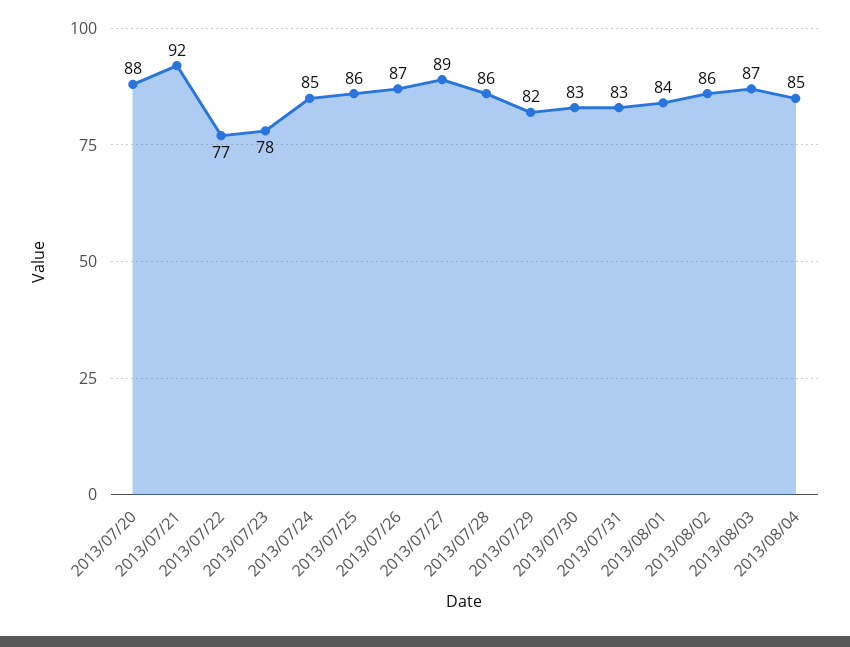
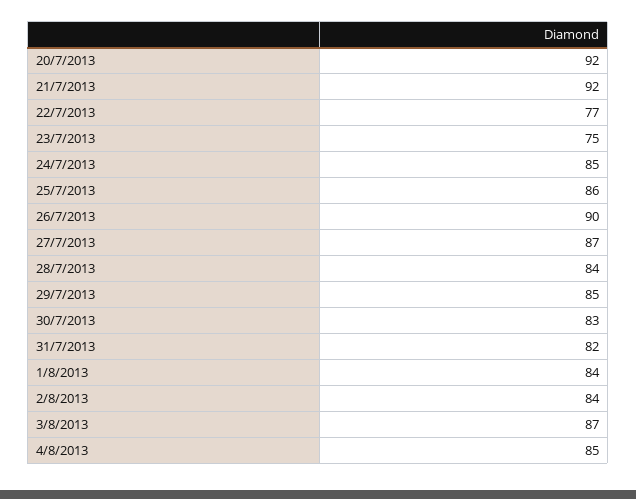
  {
-   "2013/07/20": 88,
+   "2013/07/20": 92,
    "2013/07/21": 92,
    "2013/07/22": 77,
-   "2013/07/23": 78,
+   "2013/07/23": 75,
    "2013/07/24": 85,
    "2013/07/25": 86,
-   "2013/07/26": 87,
+   "2013/07/26": 90,
-   "2013/07/27": 89,
+   "2013/07/27": 87,
-   "2013/07/28": 86,
+   "2013/07/28": 84,
-   "2013/07/29": 82,
+   "2013/07/29": 85,
    "2013/07/30": 83,
-   "2013/07/31": 83,
+   "2013/07/31": 82,
    "2013/08/01": 84,
-   "2013/08/02": 86,
+   "2013/08/02": 84,
    "2013/08/03": 87,
    "2013/08/04": 85
  }

